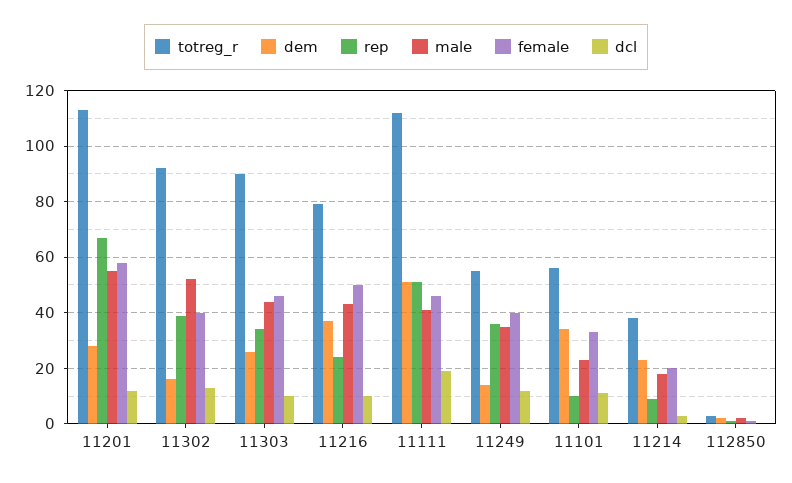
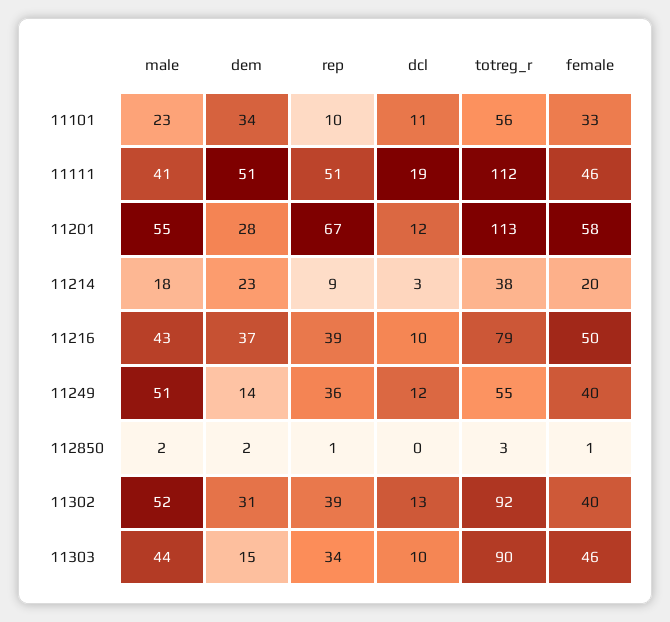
  {
    "totreg_r": {
      "11201": 113,
      "11302": 92,
      "11303": 90,
      "11216": 79,
      "11111": 112,
      "11249": 55,
      "11101": 56,
      "11214": 38,
      "112850": 3
    },
    "dem": {
      "11201": 28,
-     "11302": 15,
+     "11302": 31,
-     "11303": 25,
+     "11303": 15,
      "11216": 37,
      "11111": 51,
      "11249": 14,
      "11101": 34,
      "11214": 23,
      "112850": 2
    },
    "rep": {
      "11201": 67,
      "11302": 39,
      "11303": 34,
-     "11216": 25,
+     "11216": 39,
      "11111": 51,
      "11249": 36,
      "11101": 10,
      "11214": 9,
      "112850": 1
    },
    "male": {
      "11201": 55,
      "11302": 52,
      "11303": 44,
      "11216": 43,
      "11111": 41,
-     "11249": 35,
+     "11249": 51,
      "11101": 23,
      "11214": 18,
      "112850": 2
    },
    "female": {
      "11201": 58,
      "11302": 40,
      "11303": 46,
      "11216": 50,
      "11111": 46,
      "11249": 40,
      "11101": 33,
      "11214": 20,
      "112850": 1
    },
    "dcl": {
      "11201": 12,
      "11302": 13,
      "11303": 10,
      "11216": 10,
      "11111": 19,
      "11249": 12,
      "11101": 11,
      "11214": 3,
      "112850": 0
    }
  }

